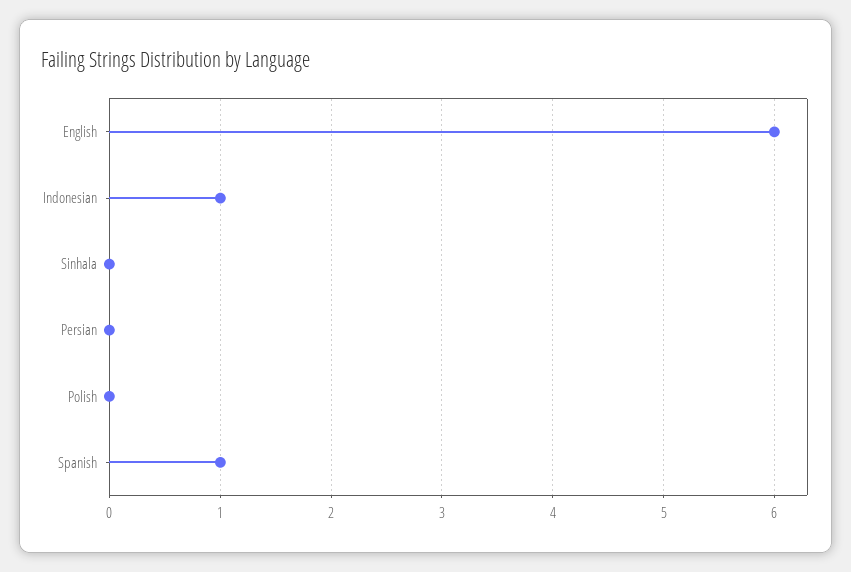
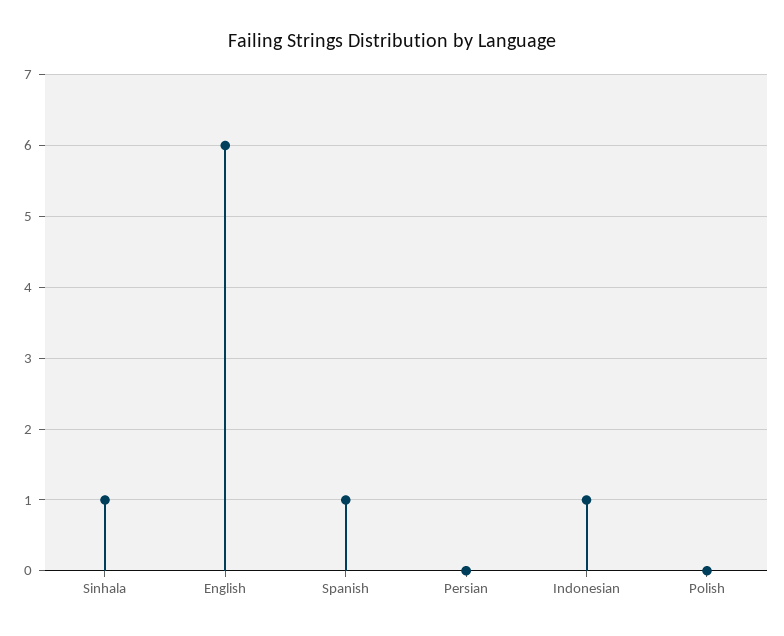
  {
    "English": 6,
    "Indonesian": 1,
-   "Sinhala": 0,
+   "Sinhala": 1,
    "Persian": 0,
    "Polish": 0,
    "Spanish": 1
  }

